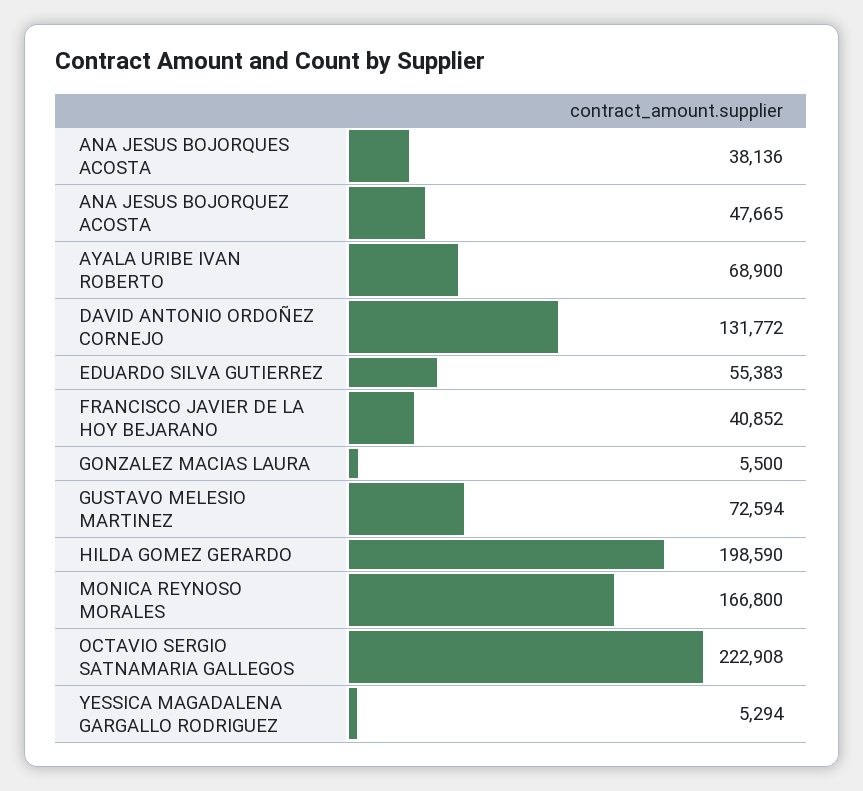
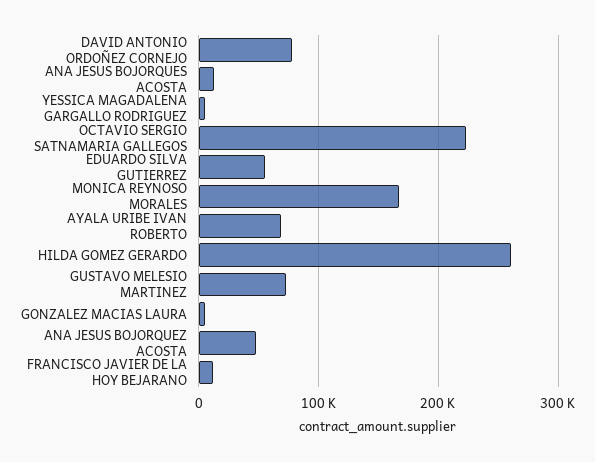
  {
-   "ANA JESUS BOJORQUES ACOSTA": 38136,
+   "ANA JESUS BOJORQUES ACOSTA": 10000,
    "ANA JESUS BOJORQUEZ ACOSTA": 47665,
    "AYALA URIBE IVAN ROBERTO": 68900,
-   "DAVID ANTONIO ORDOÑEZ CORNEJO": 131772,
+   "DAVID ANTONIO ORDOÑEZ CORNEJO": 80000,
    "EDUARDO SILVA GUTIERREZ": 55383,
-   "FRANCISCO JAVIER DE LA HOY BEJARANO": 40852,
+   "FRANCISCO JAVIER DE LA HOY BEJARANO": 10000,
    "GONZALEZ MACIAS LAURA": 5500,
    "GUSTAVO MELESIO MARTINEZ": 72594,
-   "HILDA GOMEZ GERARDO": 198590,
+   "HILDA GOMEZ GERARDO": 260000,
    "MONICA REYNOSO MORALES": 166800,
    "OCTAVIO SERGIO SATNAMARIA GALLEGOS": 222908,
    "YESSICA MAGADALENA GARGALLO RODRIGUEZ": 5294
  }

